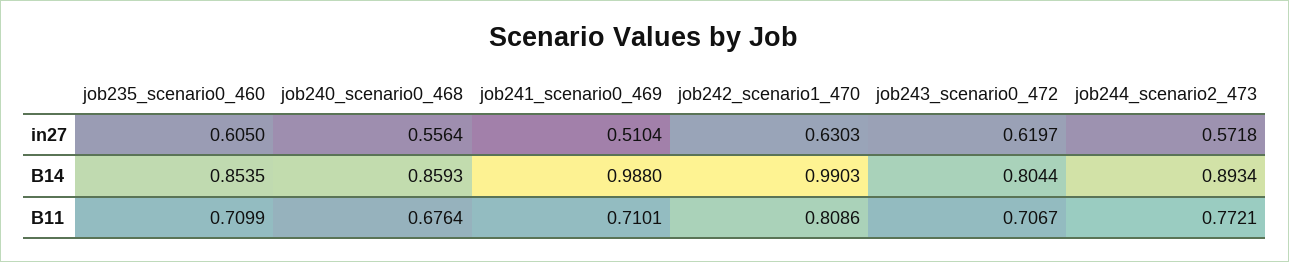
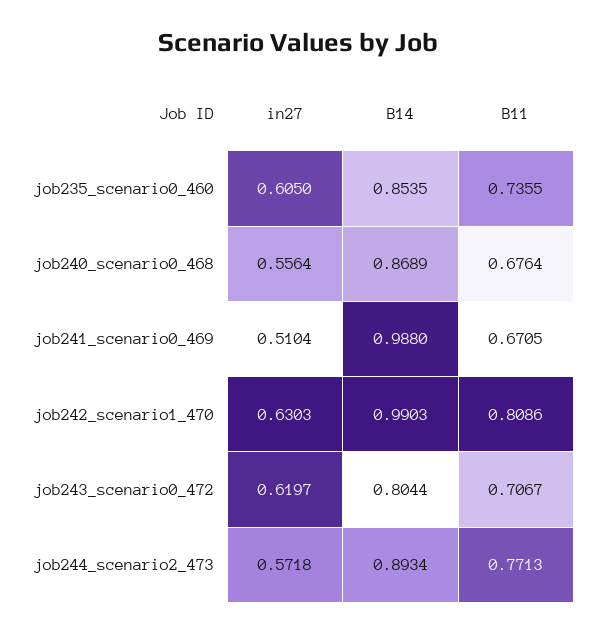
  {
    "job235_scenario0_460": {
      "in27": 0.605,
      "B14": 0.8535,
-     "B11": 0.7099
+     "B11": 0.7355
    },
    "job240_scenario0_468": {
      "in27": 0.5564,
-     "B14": 0.8593,
+     "B14": 0.8689,
      "B11": 0.6764
    },
    "job241_scenario0_469": {
      "in27": 0.5104,
      "B14": 0.988,
-     "B11": 0.7101
+     "B11": 0.6705
    },
    "job242_scenario1_470": {
      "in27": 0.6303,
      "B14": 0.9903,
      "B11": 0.8086
    },
    "job243_scenario0_472": {
      "in27": 0.6197,
      "B14": 0.8044,
      "B11": 0.7067
    },
    "job244_scenario2_473": {
      "in27": 0.5718,
      "B14": 0.8934,
-     "B11": 0.7721
+     "B11": 0.7713
    }
  }

